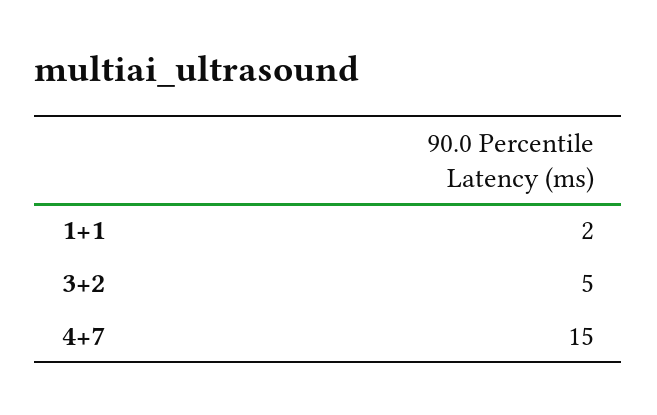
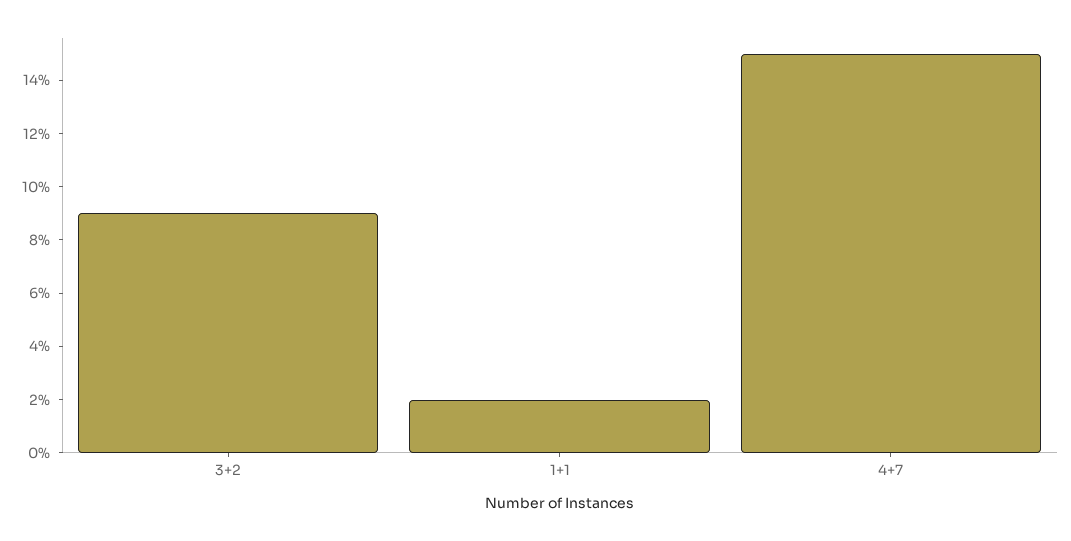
  {
    "1+1": 2,
-   "3+2": 5,
+   "3+2": 9,
    "4+7": 15
  }

